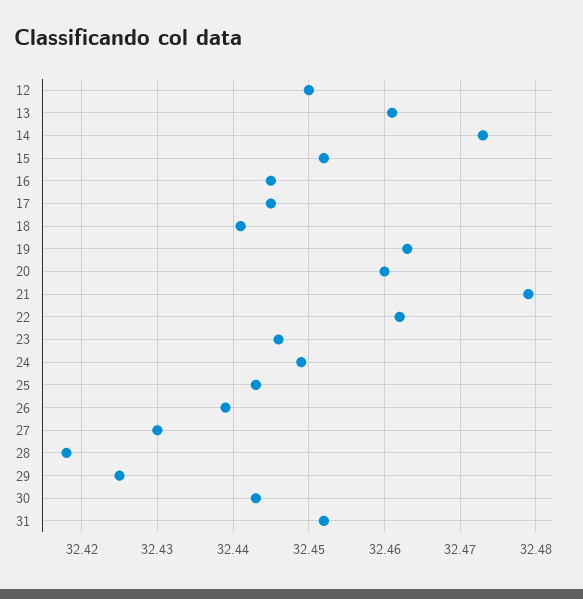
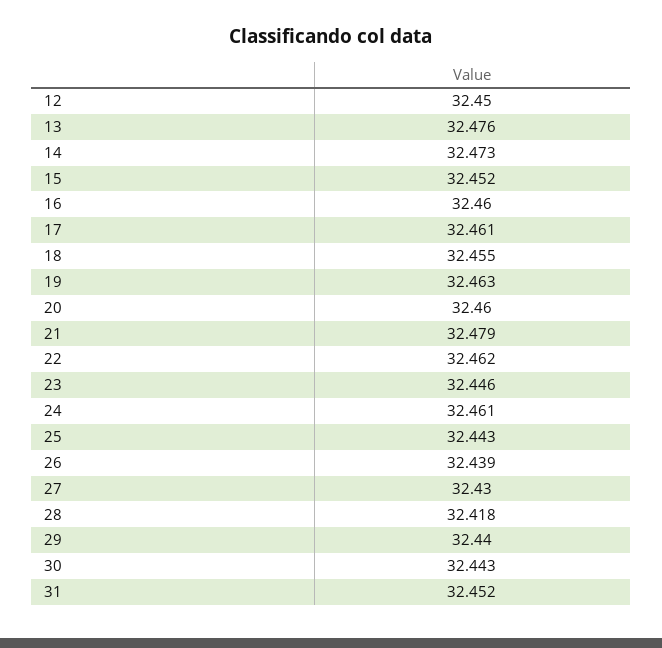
  {
    "12": 32.45,
-   "13": 32.461,
+   "13": 32.476,
    "14": 32.473,
    "15": 32.452,
-   "16": 32.445,
+   "16": 32.46,
-   "17": 32.445,
+   "17": 32.461,
-   "18": 32.441,
+   "18": 32.455,
    "19": 32.463,
    "20": 32.46,
    "21": 32.479,
    "22": 32.462,
    "23": 32.446,
-   "24": 32.449,
+   "24": 32.461,
    "25": 32.443,
    "26": 32.439,
    "27": 32.43,
    "28": 32.418,
-   "29": 32.425,
+   "29": 32.44,
    "30": 32.443,
    "31": 32.452
  }

